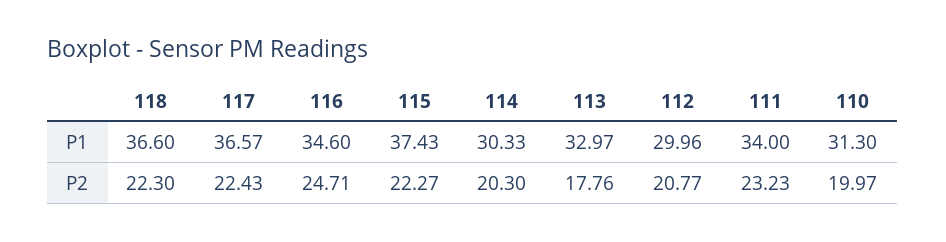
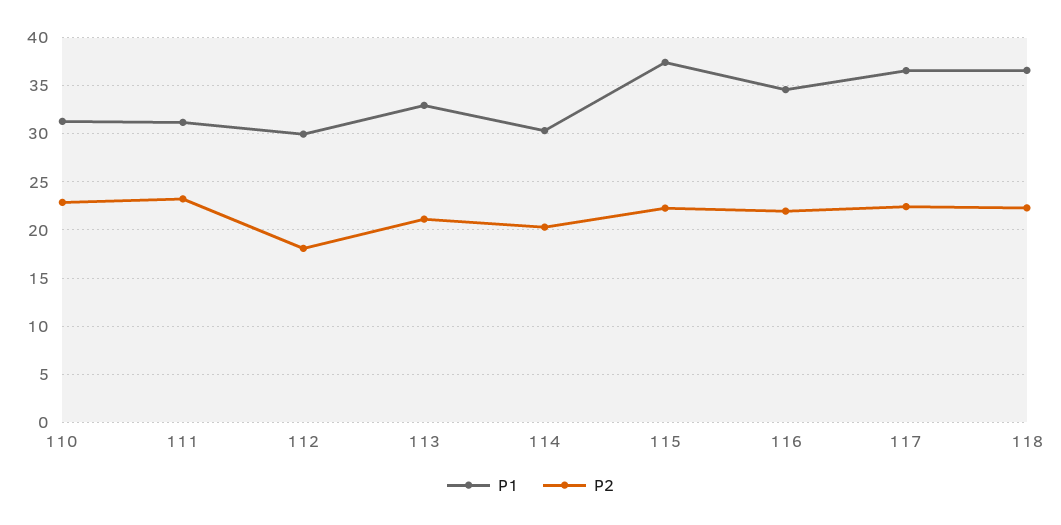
  {
    "P1": {
      "118": 36.6,
      "117": 36.57,
      "116": 34.6,
      "115": 37.43,
      "114": 30.33,
      "113": 32.97,
      "112": 29.96,
-     "111": 34,
+     "111": 31,
      "110": 31.3
    },
    "P2": {
      "118": 22.3,
      "117": 22.43,
-     "116": 24.71,
+     "116": 22,
      "115": 22.27,
      "114": 20.3,
-     "113": 17.76,
+     "113": 21,
-     "112": 20.77,
+     "112": 18,
      "111": 23.23,
-     "110": 19.97
+     "110": 23
    }
  }

